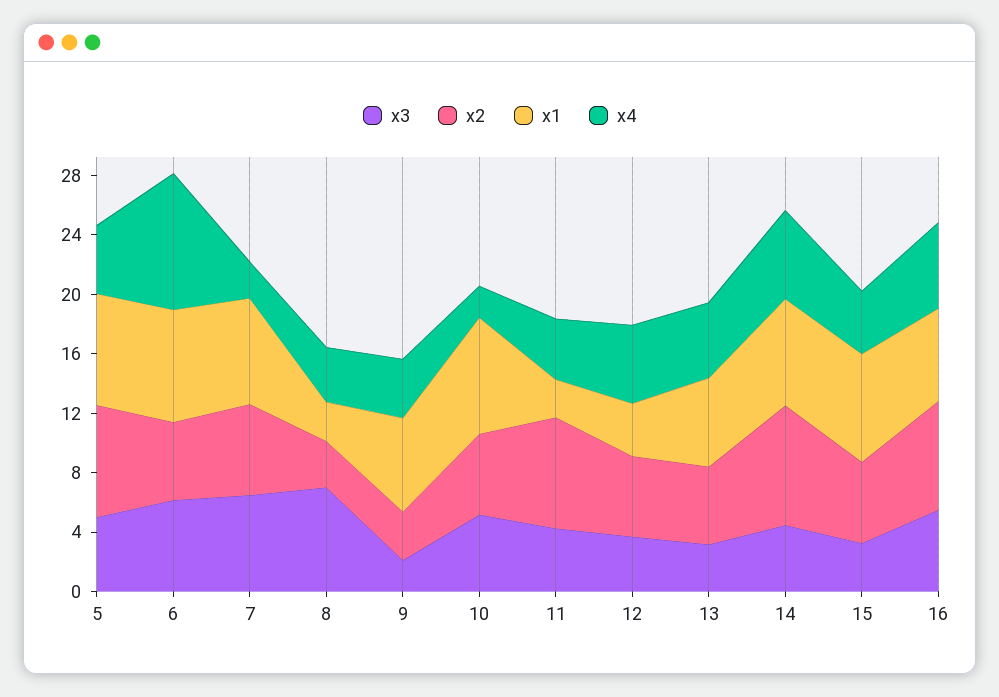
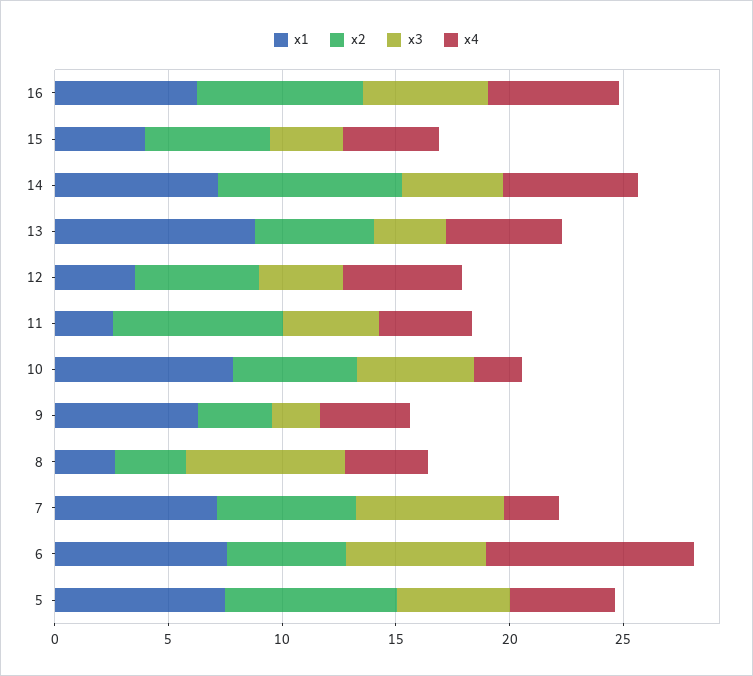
  {
    "x3": {
      "5": 5,
      "6": 6,
      "7": 6,
      "8": 7,
      "9": 2,
      "10": 5,
      "11": 4,
      "12": 4,
      "13": 3,
      "14": 4,
      "15": 3,
      "16": 5
    },
    "x2": {
      "5": 8,
      "6": 5,
      "7": 6,
      "8": 3,
      "9": 3,
      "10": 5,
      "11": 7,
      "12": 5,
      "13": 5,
      "14": 8,
      "15": 5,
      "16": 7
    },
    "x1": {
      "5": 7,
      "6": 8,
      "7": 7,
      "8": 3,
      "9": 6,
      "10": 8,
      "11": 3,
      "12": 4,
-     "13": 6,
+     "13": 9,
      "14": 7,
-     "15": 7,
+     "15": 4,
      "16": 6
    },
    "x4": {
      "5": 5,
      "6": 9,
      "7": 2,
      "8": 4,
      "9": 4,
      "10": 2,
      "11": 4,
      "12": 5,
      "13": 5,
      "14": 6,
      "15": 4,
      "16": 6
    }
  }

